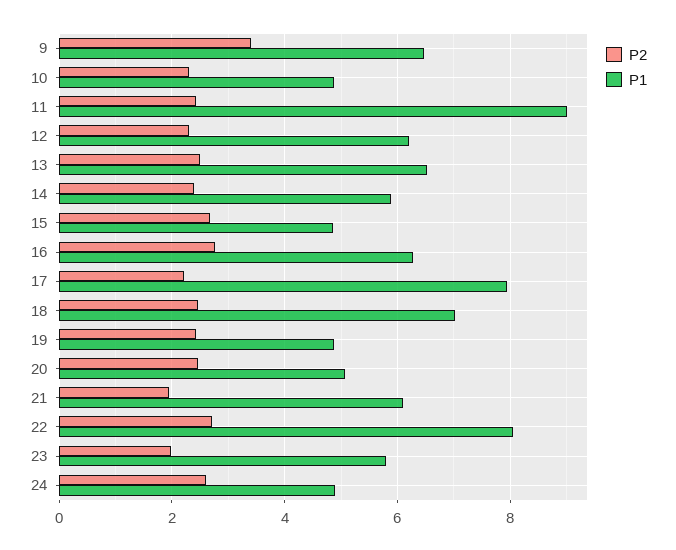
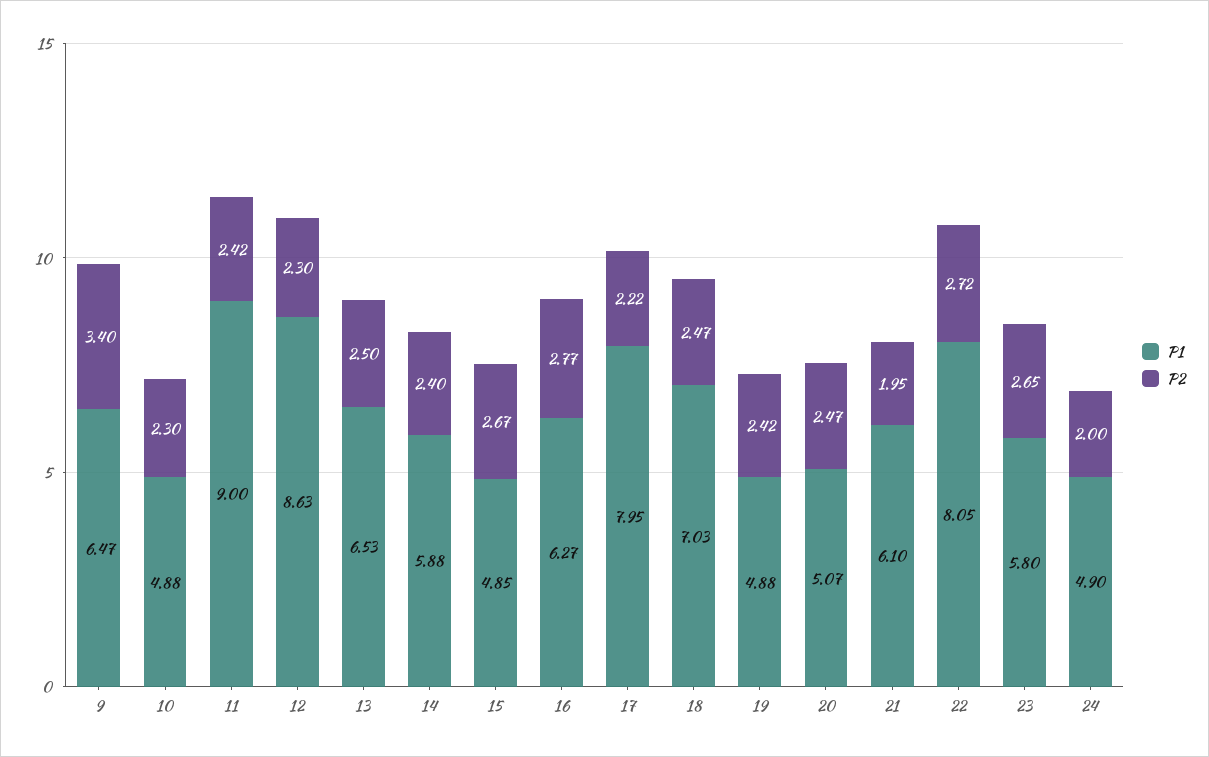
  {
    "P2": {
      "9": 3.4,
      "10": 2.3,
      "11": 2.42,
      "12": 2.3,
      "13": 2.5,
      "14": 2.4,
      "15": 2.67,
      "16": 2.77,
      "17": 2.22,
      "18": 2.47,
      "19": 2.42,
      "20": 2.47,
      "21": 1.95,
      "22": 2.72,
-     "23": 2,
+     "23": 2.65,
-     "24": 2.6
+     "24": 2
    },
    "P1": {
      "9": 6.47,
      "10": 4.88,
      "11": 9,
-     "12": 6.2,
+     "12": 8.63,
      "13": 6.53,
      "14": 5.88,
      "15": 4.85,
      "16": 6.27,
      "17": 7.95,
      "18": 7.03,
      "19": 4.88,
      "20": 5.07,
      "21": 6.1,
      "22": 8.05,
      "23": 5.8,
      "24": 4.9
    }
  }

